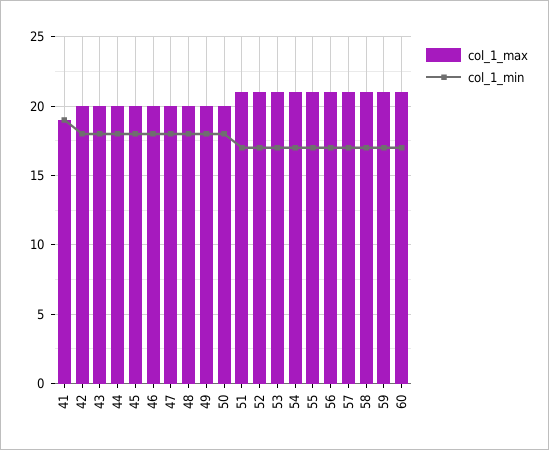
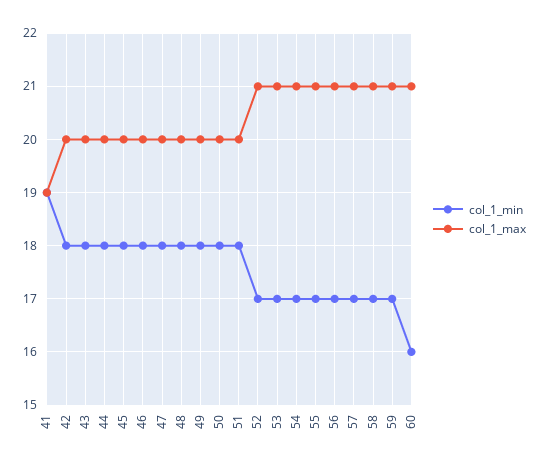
  {
    "col_1_max": {
      "41": 19,
      "42": 20,
      "43": 20,
      "44": 20,
      "45": 20,
      "46": 20,
      "47": 20,
      "48": 20,
      "49": 20,
      "50": 20,
-     "51": 21,
+     "51": 20,
      "52": 21,
      "53": 21,
      "54": 21,
      "55": 21,
      "56": 21,
      "57": 21,
      "58": 21,
      "59": 21,
      "60": 21
    },
    "col_1_min": {
      "41": 19,
      "42": 18,
      "43": 18,
      "44": 18,
      "45": 18,
      "46": 18,
      "47": 18,
      "48": 18,
      "49": 18,
      "50": 18,
-     "51": 17,
+     "51": 18,
      "52": 17,
      "53": 17,
      "54": 17,
      "55": 17,
      "56": 17,
      "57": 17,
      "58": 17,
      "59": 17,
-     "60": 17
+     "60": 16
    }
  }

